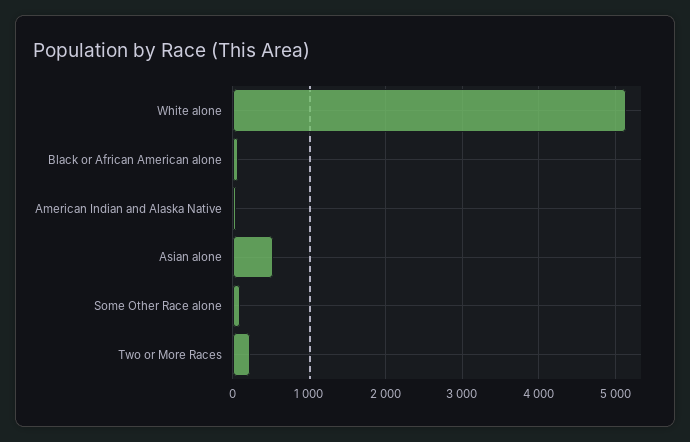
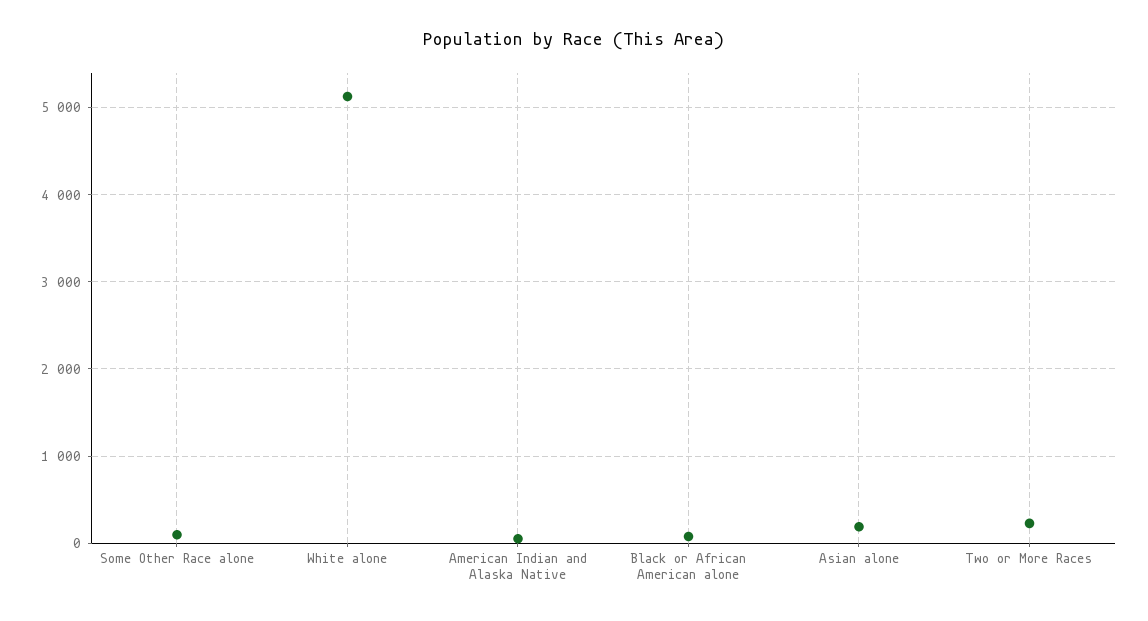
  {
    "White alone": 5100,
    "Black or African American alone": 100,
    "American Indian and Alaska Native": 0,
-   "Asian alone": 500,
+   "Asian alone": 200,
    "Some Other Race alone": 100,
    "Two or More Races": 200
  }

